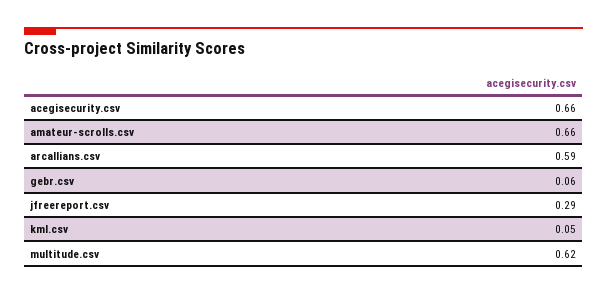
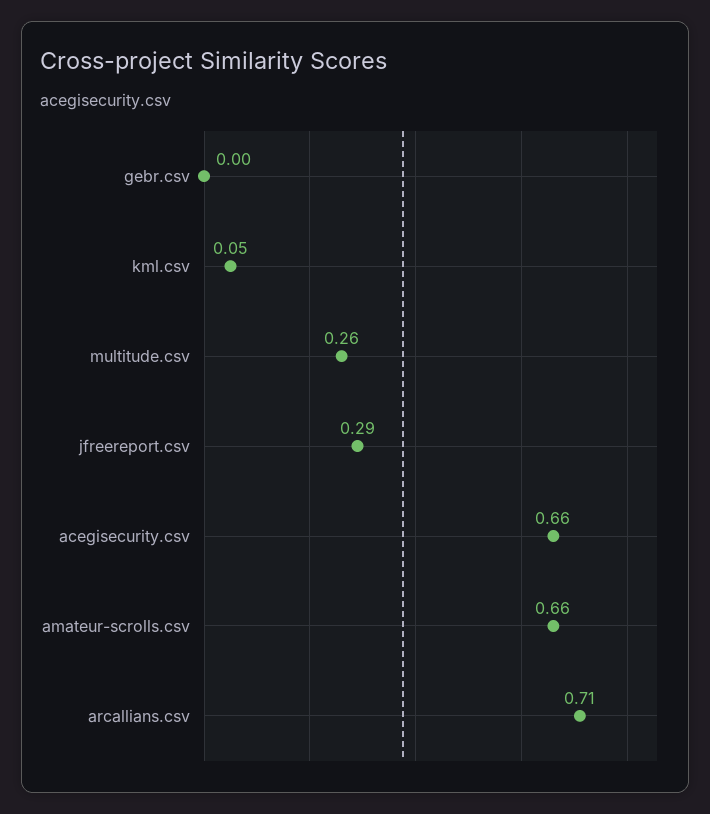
  {
    "acegisecurity.csv": 0.66,
    "amateur-scrolls.csv": 0.66,
-   "arcallians.csv": 0.59,
+   "arcallians.csv": 0.71,
-   "gebr.csv": 0.06,
+   "gebr.csv": 0,
    "jfreereport.csv": 0.29,
    "kml.csv": 0.05,
-   "multitude.csv": 0.62
+   "multitude.csv": 0.26
  }

